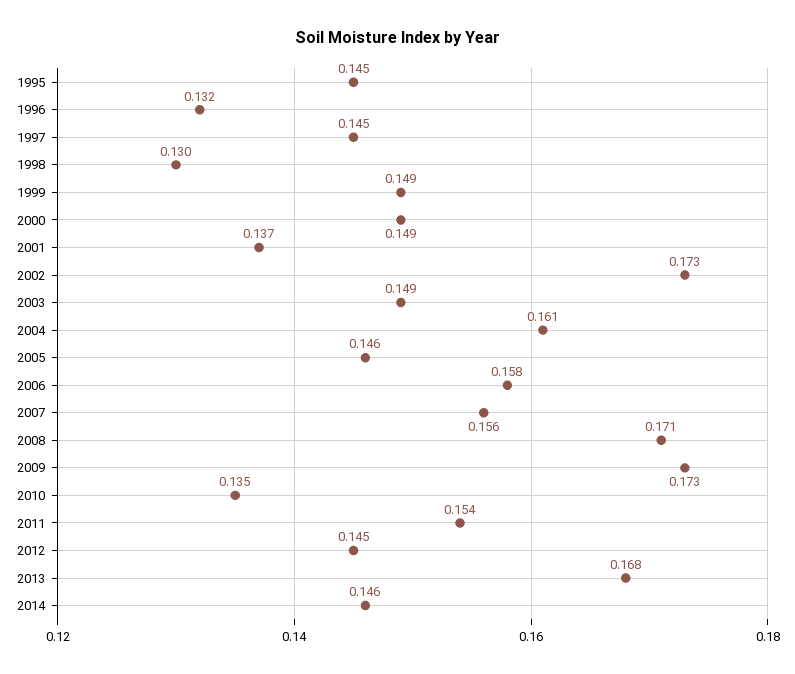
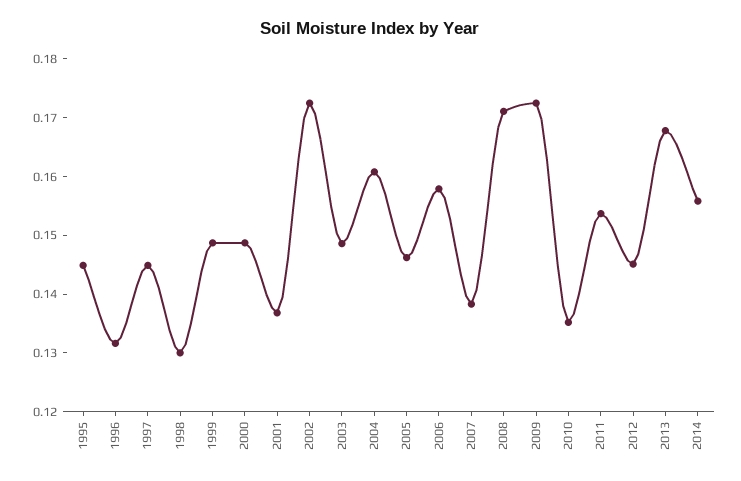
  {
    "1995": 0.145,
    "1996": 0.132,
    "1997": 0.145,
    "1998": 0.13,
    "1999": 0.149,
    "2000": 0.149,
    "2001": 0.137,
    "2002": 0.173,
    "2003": 0.149,
    "2004": 0.161,
    "2005": 0.146,
    "2006": 0.158,
-   "2007": 0.156,
+   "2007": 0.138,
    "2008": 0.171,
    "2009": 0.173,
    "2010": 0.135,
    "2011": 0.154,
    "2012": 0.145,
    "2013": 0.168,
-   "2014": 0.146
+   "2014": 0.156
  }

